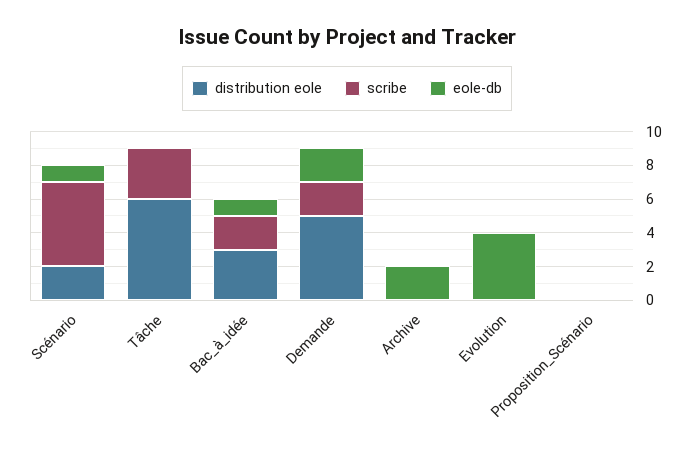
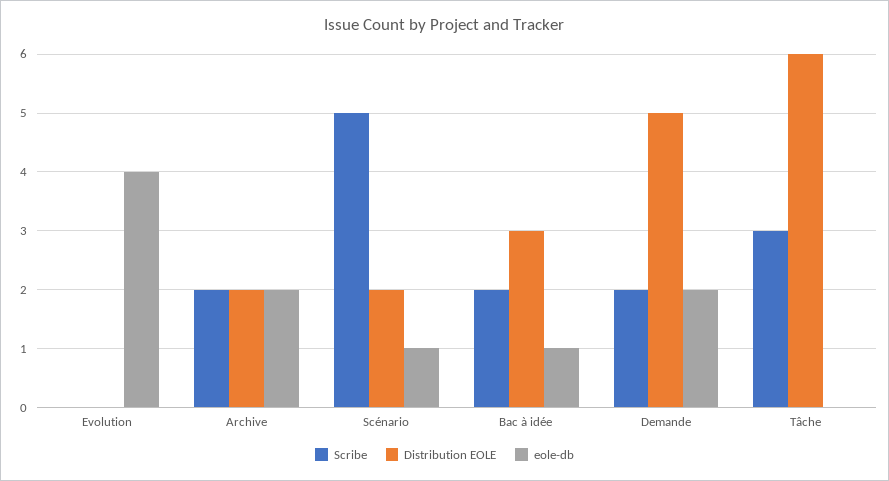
  {
    "distribution eole": {
      "Scénario": 2,
      "Tâche": 6,
      "Bac_à_idée": 3,
      "Demande": 5,
-     "Archive": 0,
+     "Archive": 2,
-     "Evolution": 0,
+     "Evolution": 0
-     "Proposition_Scénario": 0
    },
    "scribe": {
      "Scénario": 5,
      "Tâche": 3,
      "Bac_à_idée": 2,
      "Demande": 2,
-     "Archive": 0,
+     "Archive": 2,
-     "Evolution": 0,
+     "Evolution": 0
-     "Proposition_Scénario": 0
    },
    "eole-db": {
      "Scénario": 1,
      "Tâche": 0,
      "Bac_à_idée": 1,
      "Demande": 2,
      "Archive": 2,
-     "Evolution": 4,
+     "Evolution": 4
-     "Proposition_Scénario": 0
    }
  }

